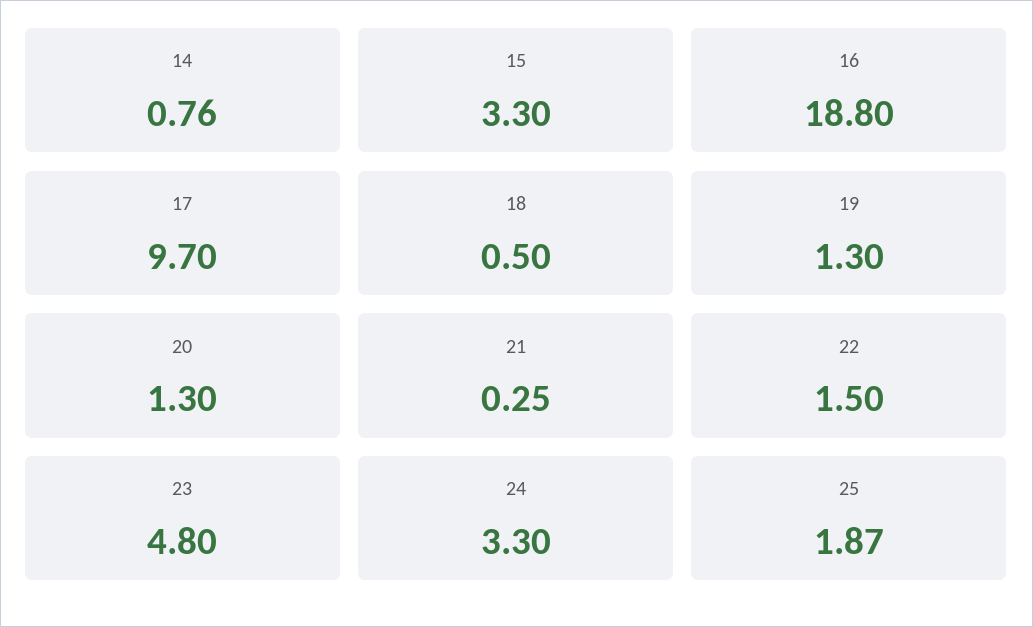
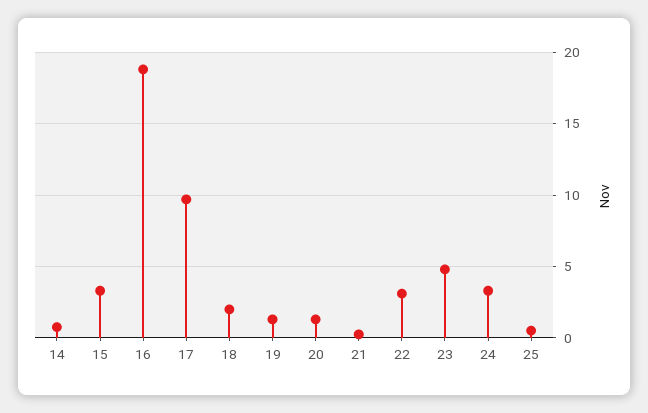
  {
    "14": 0.76,
    "15": 3.3,
    "16": 18.8,
    "17": 9.7,
-   "18": 0.5,
+   "18": 2,
    "19": 1.3,
    "20": 1.3,
    "21": 0.25,
-   "22": 1.5,
+   "22": 3,
    "23": 4.8,
    "24": 3.3,
-   "25": 1.87
+   "25": 0.5
  }

